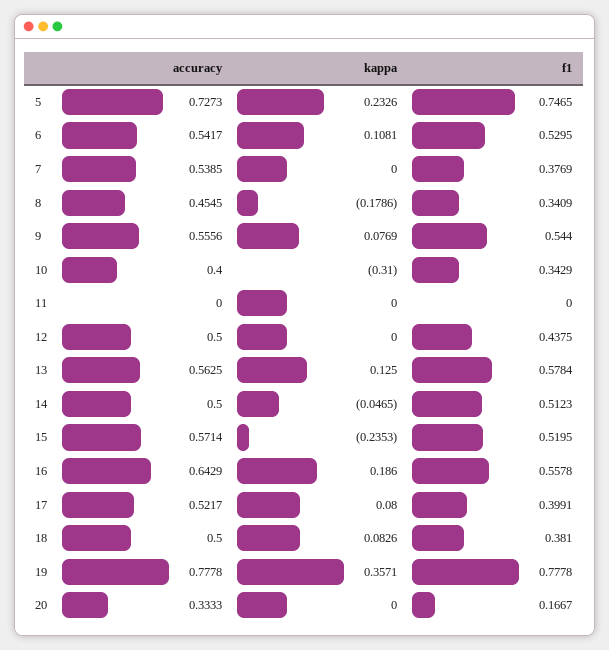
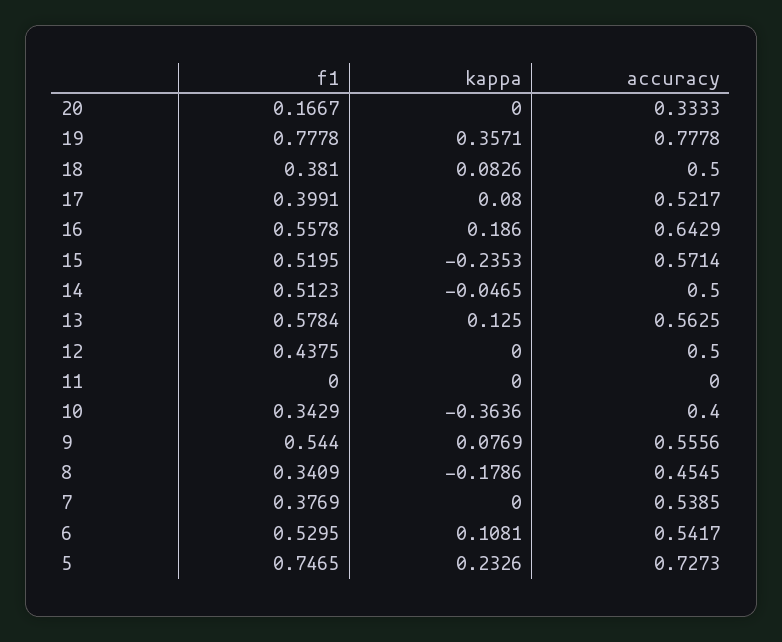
  {
    "accuracy": {
      "5": 0.7273,
      "6": 0.5417,
      "7": 0.5385,
      "8": 0.4545,
      "9": 0.5556,
      "10": 0.4,
      "11": 0,
      "12": 0.5,
      "13": 0.5625,
      "14": 0.5,
      "15": 0.5714,
      "16": 0.6429,
      "17": 0.5217,
      "18": 0.5,
      "19": 0.7778,
      "20": 0.3333
    },
    "kappa": {
      "5": 0.2326,
      "6": 0.1081,
      "7": 0,
      "8": -0.1786,
      "9": 0.0769,
-     "10": -0.31,
+     "10": -0.3636,
      "11": 0,
      "12": 0,
      "13": 0.125,
      "14": -0.0465,
      "15": -0.2353,
      "16": 0.186,
      "17": 0.08,
      "18": 0.0826,
      "19": 0.3571,
      "20": 0
    },
    "f1": {
      "5": 0.7465,
      "6": 0.5295,
      "7": 0.3769,
      "8": 0.3409,
      "9": 0.544,
      "10": 0.3429,
      "11": 0,
      "12": 0.4375,
      "13": 0.5784,
      "14": 0.5123,
      "15": 0.5195,
      "16": 0.5578,
      "17": 0.3991,
      "18": 0.381,
      "19": 0.7778,
      "20": 0.1667
    }
  }

